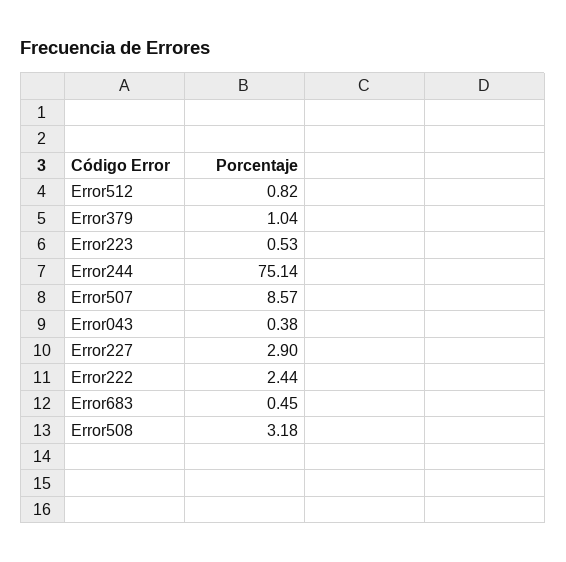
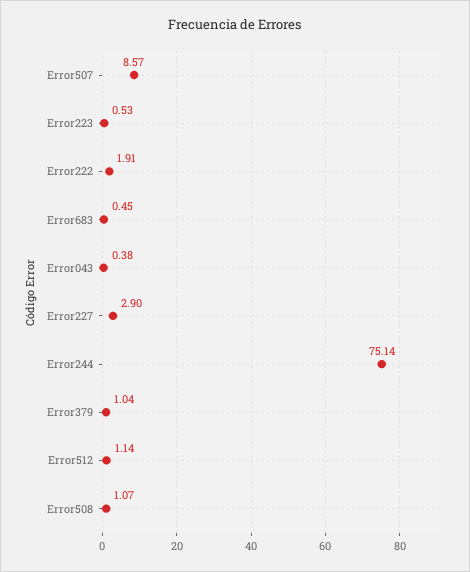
  {
-   "Error512": 0.82,
+   "Error512": 1.14,
    "Error379": 1.04,
    "Error223": 0.53,
    "Error244": 75.14,
    "Error507": 8.57,
    "Error043": 0.38,
    "Error227": 2.9,
-   "Error222": 2.44,
+   "Error222": 1.91,
    "Error683": 0.45,
-   "Error508": 3.18
+   "Error508": 1.07
  }

